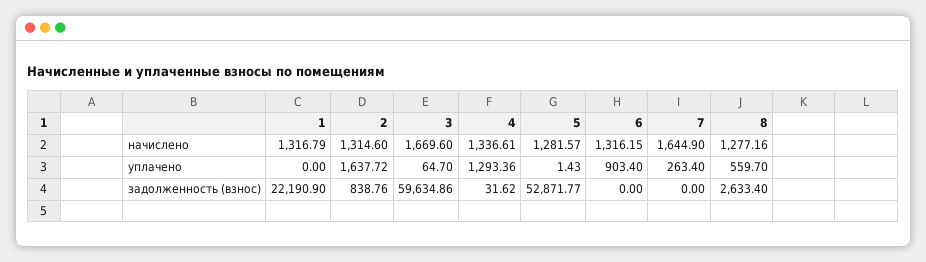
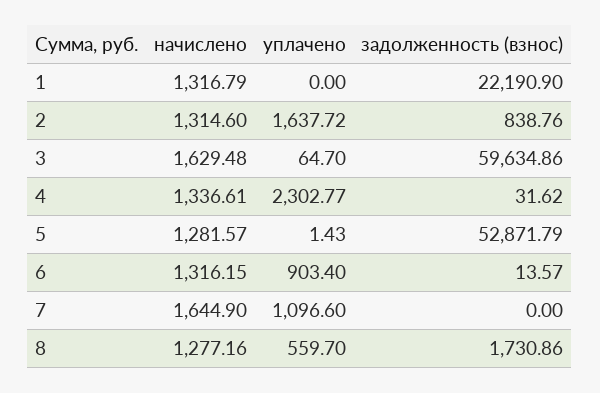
  {
    "1": {
      "начислено": 1316.79,
      "уплачено": 0,
      "задолженность (взнос)": 22190.9
    },
    "2": {
      "начислено": 1314.6,
      "уплачено": 1637.72,
      "задолженность (взнос)": 838.76
    },
    "3": {
-     "начислено": 1669.6,
+     "начислено": 1629.48,
      "уплачено": 64.7,
      "задолженность (взнос)": 59634.86
    },
    "4": {
      "начислено": 1336.61,
-     "уплачено": 1293.36,
+     "уплачено": 2302.77,
      "задолженность (взнос)": 31.62
    },
    "5": {
      "начислено": 1281.57,
      "уплачено": 1.43,
-     "задолженность (взнос)": 52871.77
+     "задолженность (взнос)": 52871.79
    },
    "6": {
      "начислено": 1316.15,
      "уплачено": 903.4,
-     "задолженность (взнос)": 0
+     "задолженность (взнос)": 13.57
    },
    "7": {
      "начислено": 1644.9,
-     "уплачено": 263.4,
+     "уплачено": 1096.6,
      "задолженность (взнос)": 0
    },
    "8": {
      "начислено": 1277.16,
      "уплачено": 559.7,
-     "задолженность (взнос)": 2633.4
+     "задолженность (взнос)": 1730.86
    }
  }

